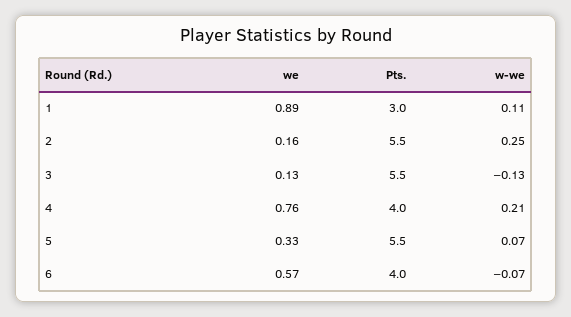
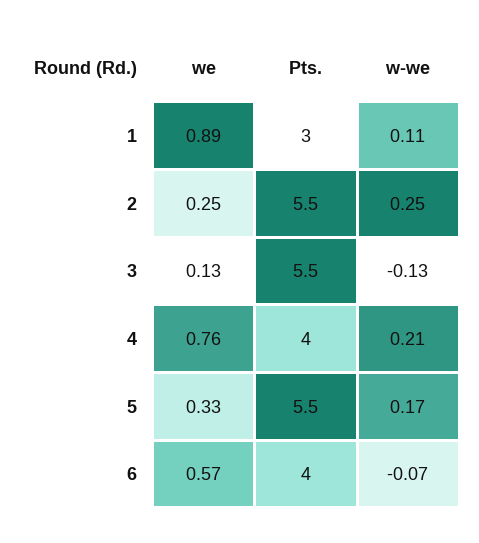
  {
    "we": {
      "1": 0.89,
-     "2": 0.16,
+     "2": 0.25,
      "3": 0.13,
      "4": 0.76,
      "5": 0.33,
      "6": 0.57
    },
    "Pts.": {
      "1": 3,
      "2": 5.5,
      "3": 5.5,
      "4": 4,
      "5": 5.5,
      "6": 4
    },
    "w-we": {
      "1": 0.11,
      "2": 0.25,
      "3": -0.13,
      "4": 0.21,
-     "5": 0.07,
+     "5": 0.17,
      "6": -0.07
    }
  }

